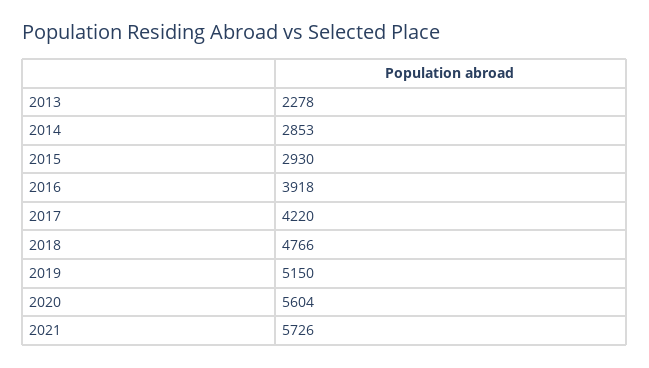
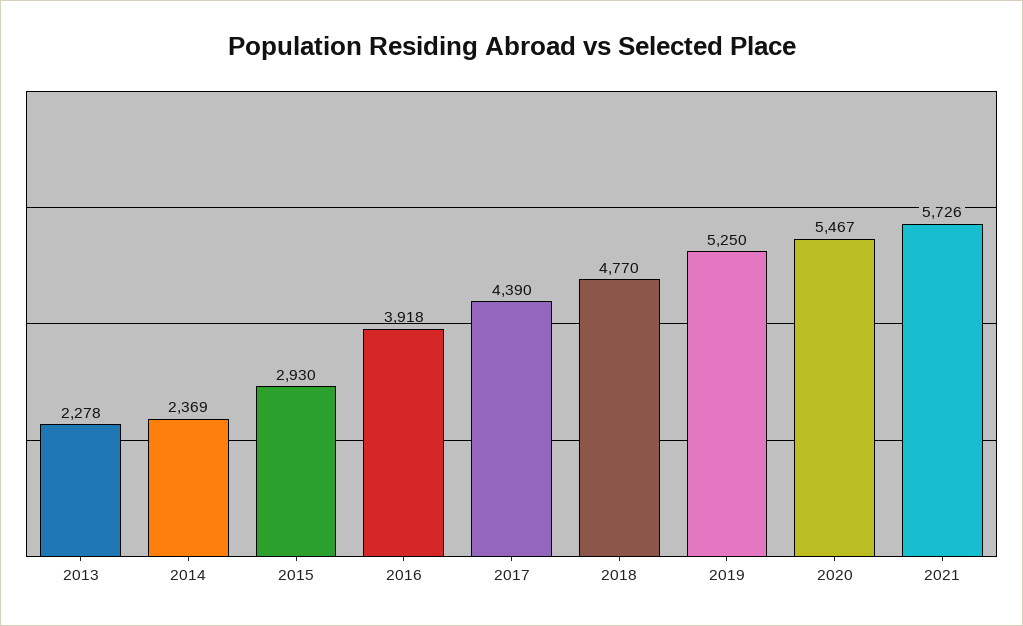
  {
    "2013": 2278,
-   "2014": 2853,
+   "2014": 2369,
    "2015": 2930,
    "2016": 3918,
-   "2017": 4220,
+   "2017": 4390,
-   "2018": 4766,
+   "2018": 4770,
-   "2019": 5150,
+   "2019": 5250,
-   "2020": 5604,
+   "2020": 5467,
    "2021": 5726
  }

